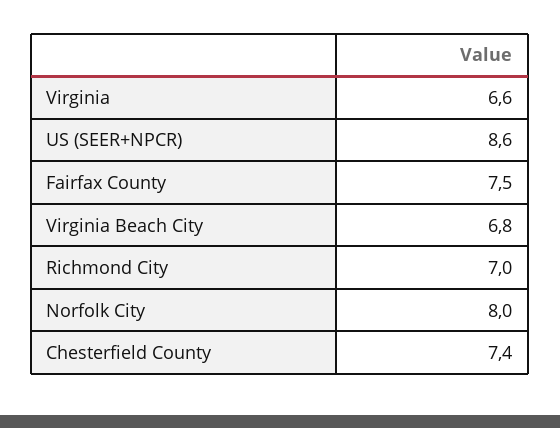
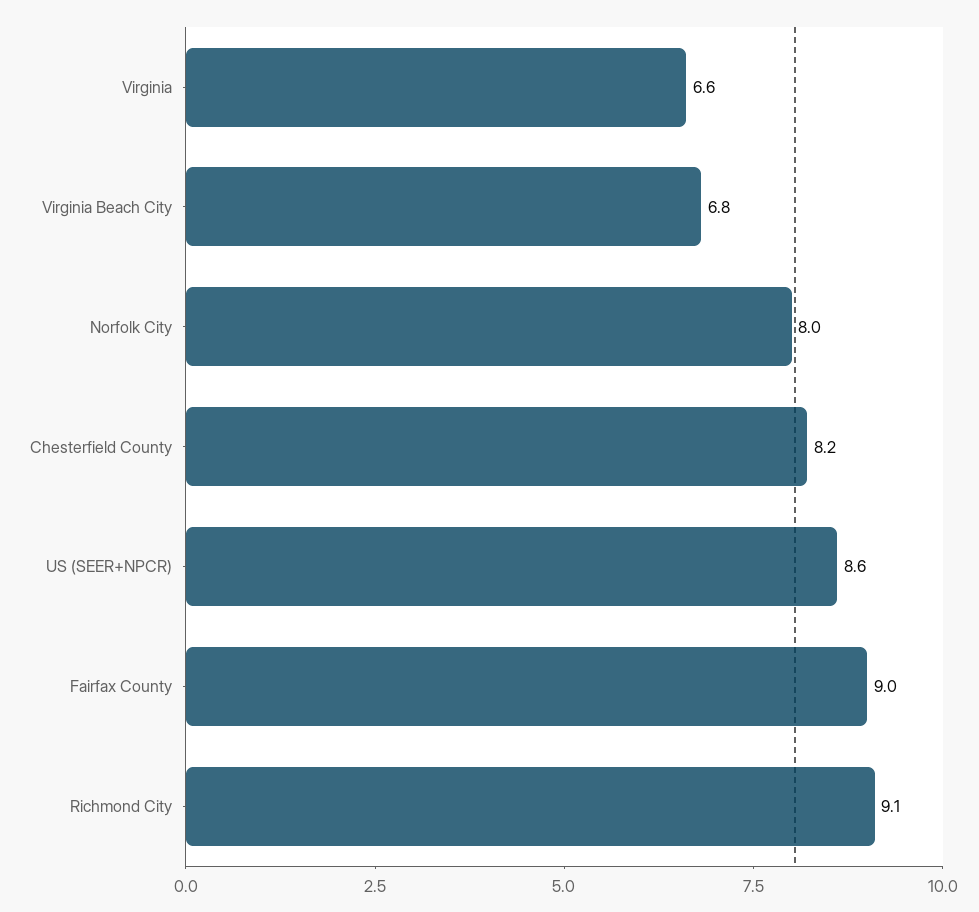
  {
    "Virginia": 6.6,
    "US (SEER+NPCR)": 8.6,
-   "Fairfax County": 7.5,
+   "Fairfax County": 9,
    "Virginia Beach City": 6.8,
-   "Richmond City": 7,
+   "Richmond City": 9.1,
    "Norfolk City": 8,
-   "Chesterfield County": 7.4
+   "Chesterfield County": 8.2
  }

